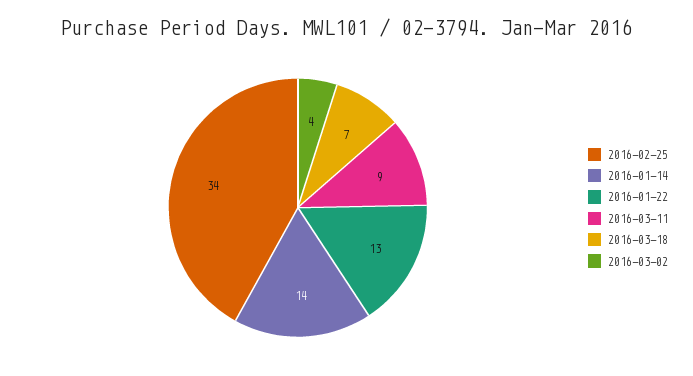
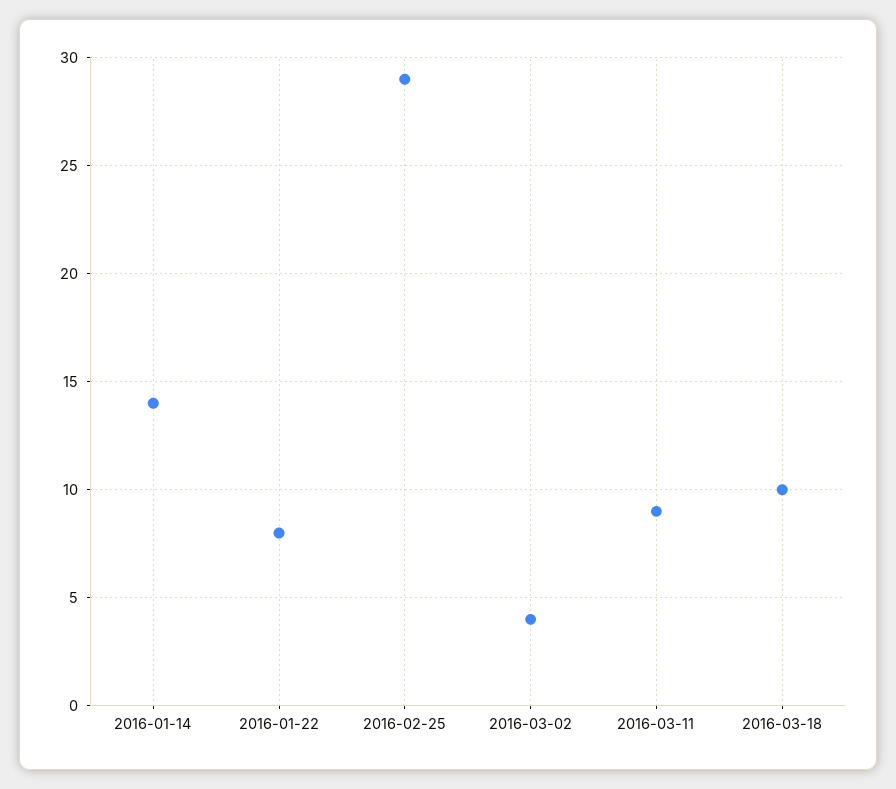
  {
-   "2016-02-25": 34,
+   "2016-02-25": 29,
    "2016-01-14": 14,
-   "2016-01-22": 13,
+   "2016-01-22": 8,
    "2016-03-11": 9,
-   "2016-03-18": 7,
+   "2016-03-18": 10,
    "2016-03-02": 4
  }

